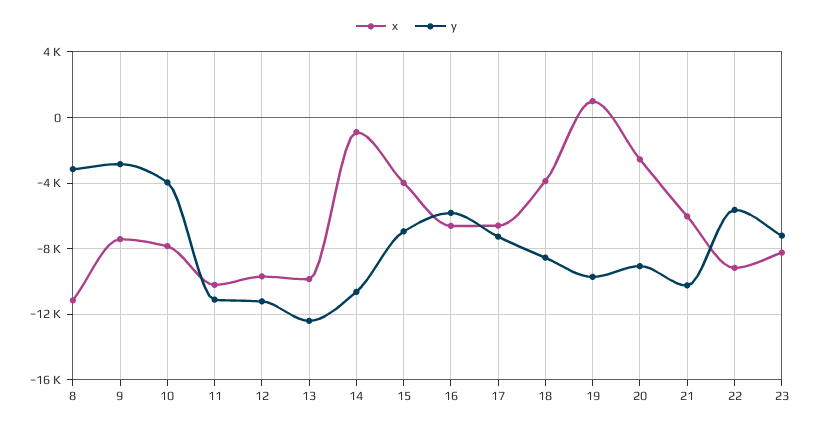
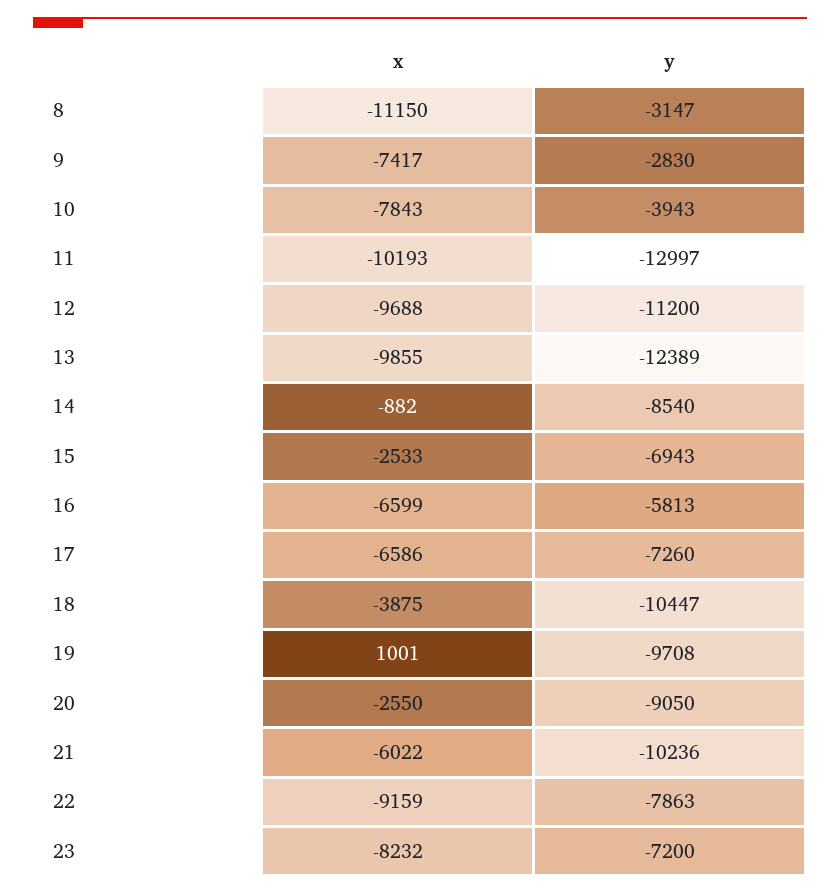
  {
    "x": {
      "8": -11150,
      "9": -7417,
      "10": -7843,
      "11": -10193,
      "12": -9688,
      "13": -9855,
      "14": -882,
-     "15": -4000,
+     "15": -2533,
      "16": -6599,
      "17": -6586,
      "18": -3875,
      "19": 1001,
      "20": -2550,
      "21": -6022,
      "22": -9159,
      "23": -8232
    },
    "y": {
      "8": -3147,
      "9": -2830,
      "10": -3943,
-     "11": -11000,
+     "11": -12997,
      "12": -11200,
      "13": -12389,
-     "14": -10500,
+     "14": -8540,
      "15": -6943,
      "16": -5813,
      "17": -7260,
-     "18": -8500,
+     "18": -10447,
      "19": -9708,
      "20": -9050,
      "21": -10236,
-     "22": -5500,
+     "22": -7863,
      "23": -7200
    }
  }

